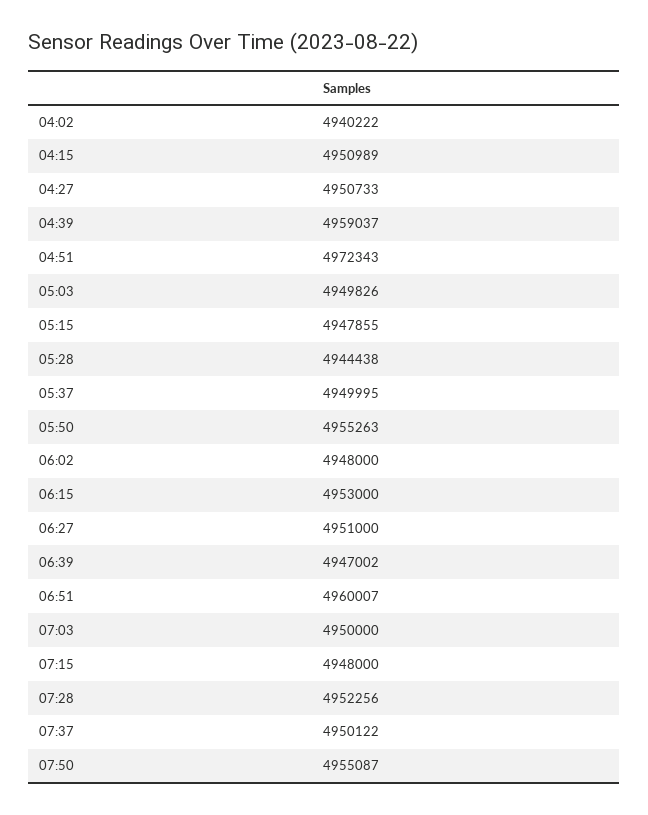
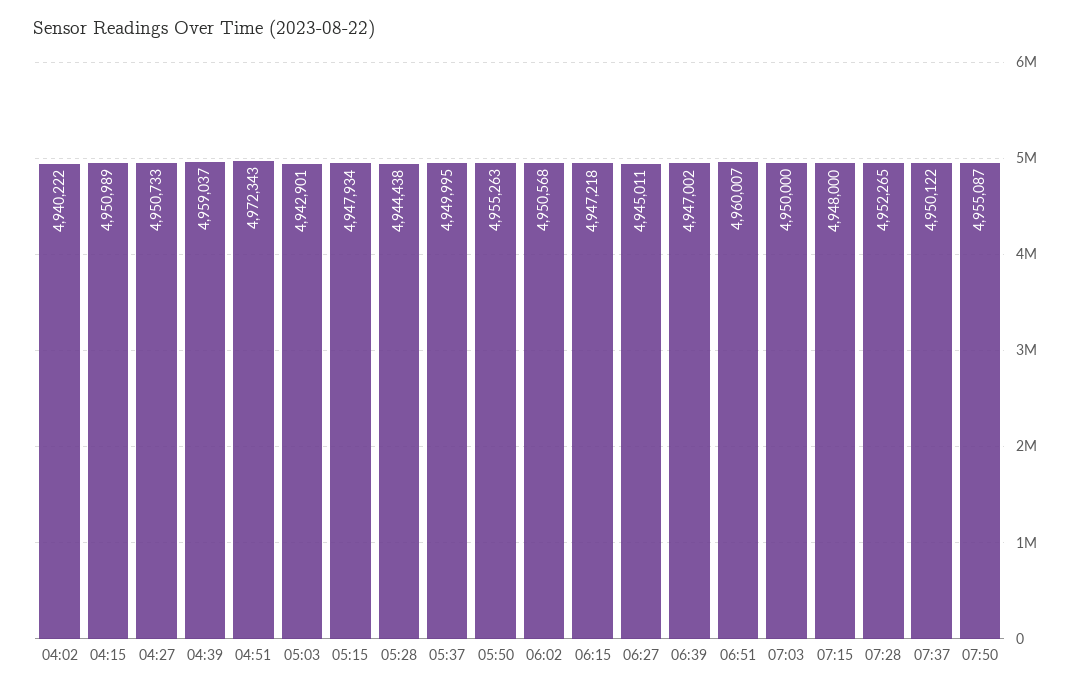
  {
    "04:02": 4940222,
    "04:15": 4950989,
    "04:27": 4950733,
    "04:39": 4959037,
    "04:51": 4972343,
-   "05:03": 4949826,
+   "05:03": 4942901,
-   "05:15": 4947855,
+   "05:15": 4947934,
    "05:28": 4944438,
    "05:37": 4949995,
    "05:50": 4955263,
-   "06:02": 4948000,
+   "06:02": 4950568,
-   "06:15": 4953000,
+   "06:15": 4947218,
-   "06:27": 4951000,
+   "06:27": 4945011,
    "06:39": 4947002,
    "06:51": 4960007,
    "07:03": 4950000,
    "07:15": 4948000,
-   "07:28": 4952256,
+   "07:28": 4952265,
    "07:37": 4950122,
    "07:50": 4955087
  }

